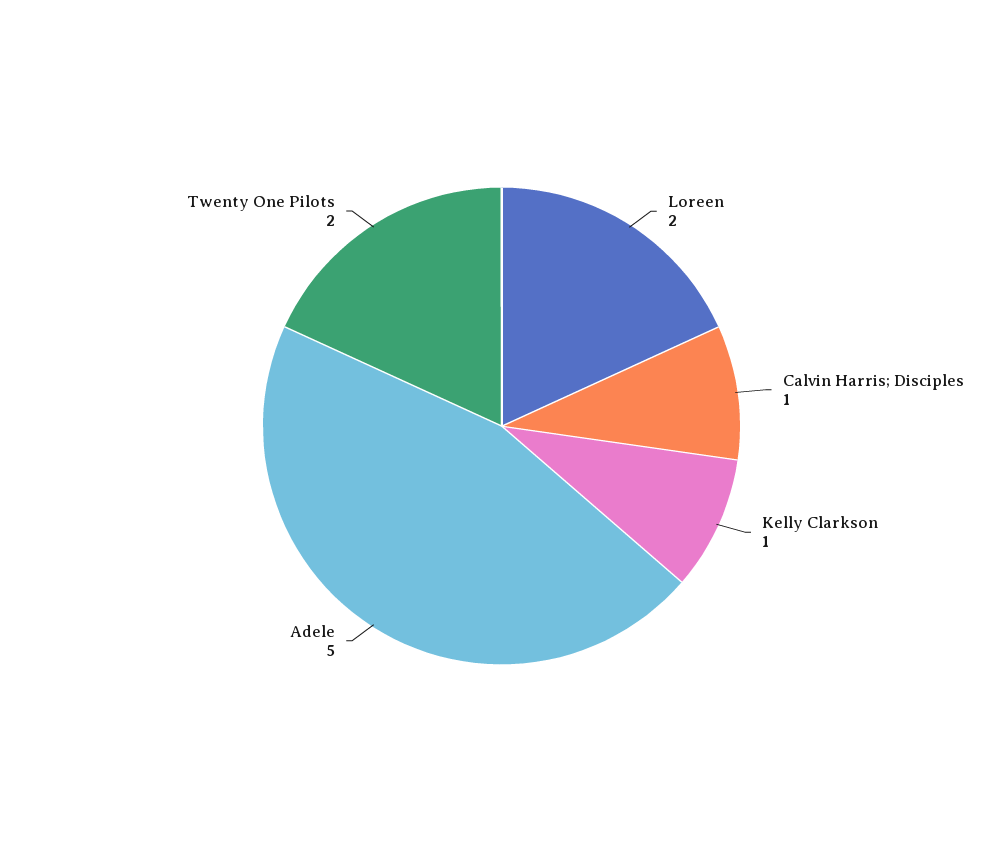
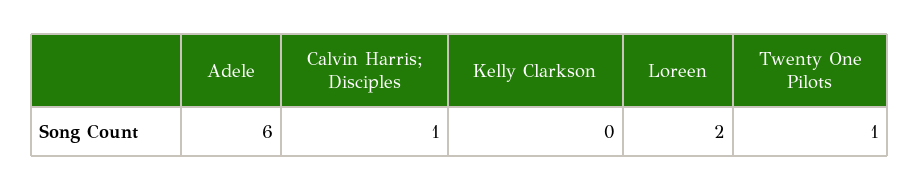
  {
    "Loreen": 2,
    "Calvin Harris; Disciples": 1,
-   "Kelly Clarkson": 1,
+   "Kelly Clarkson": 0,
-   "Adele": 5,
+   "Adele": 6,
-   "Twenty One Pilots": 2
+   "Twenty One Pilots": 1
  }

